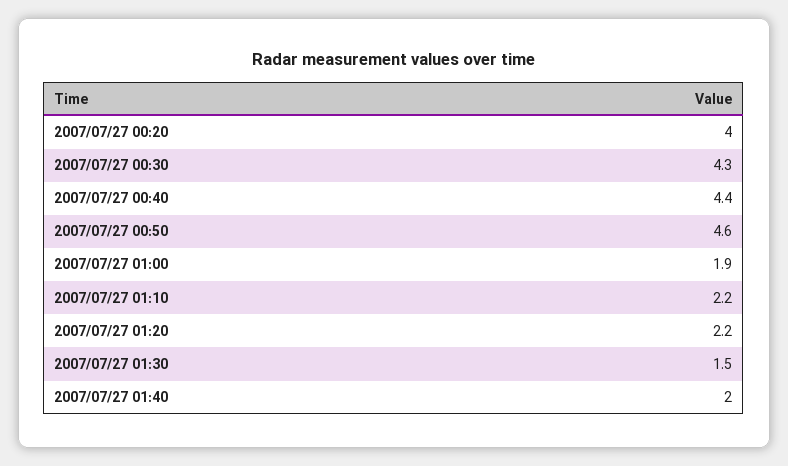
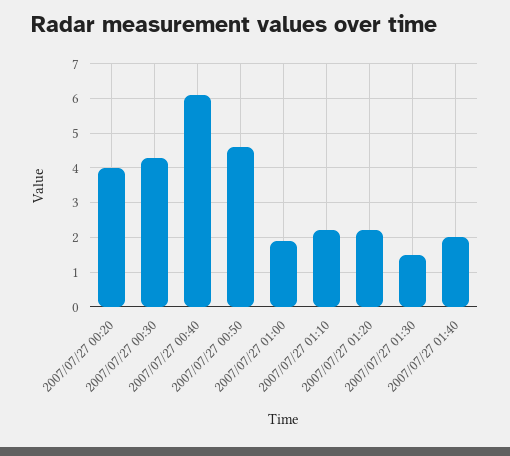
  {
    "2007/07/27 00:20": 4,
    "2007/07/27 00:30": 4.3,
-   "2007/07/27 00:40": 4.4,
+   "2007/07/27 00:40": 6,
    "2007/07/27 00:50": 4.6,
    "2007/07/27 01:00": 1.9,
    "2007/07/27 01:10": 2.2,
    "2007/07/27 01:20": 2.2,
    "2007/07/27 01:30": 1.5,
    "2007/07/27 01:40": 2
  }

